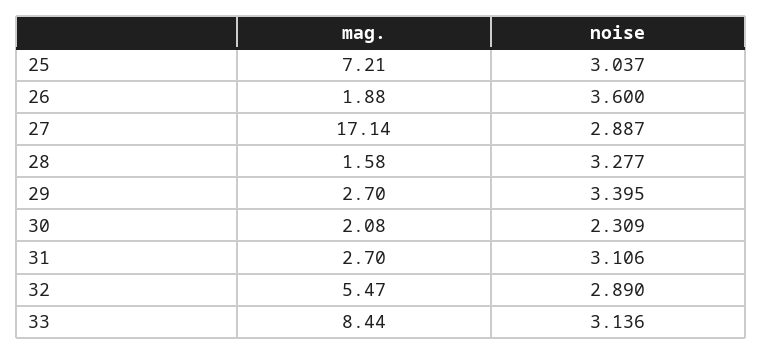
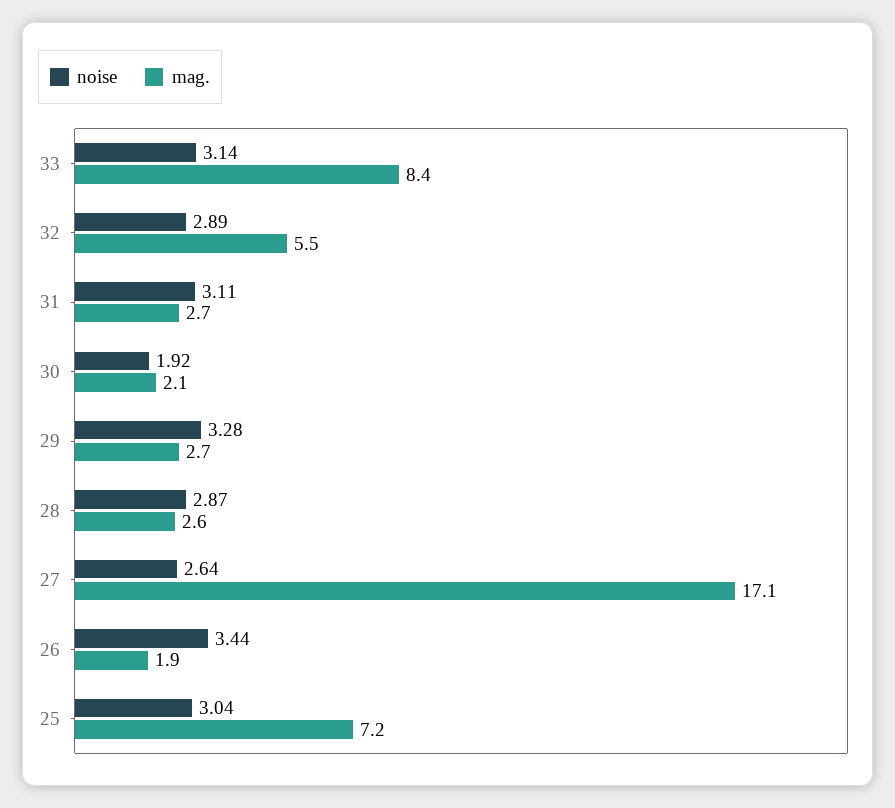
  {
    "mag.": {
      "25": 7.21,
      "26": 1.88,
      "27": 17.14,
-     "28": 1.58,
+     "28": 2.6,
      "29": 2.7,
      "30": 2.08,
      "31": 2.7,
      "32": 5.47,
      "33": 8.44
    },
    "noise": {
      "25": 3.037,
-     "26": 3.6,
+     "26": 3.44,
-     "27": 2.887,
+     "27": 2.64,
-     "28": 3.277,
+     "28": 2.87,
-     "29": 3.395,
+     "29": 3.28,
-     "30": 2.309,
+     "30": 1.92,
      "31": 3.106,
      "32": 2.89,
      "33": 3.136
    }
  }

